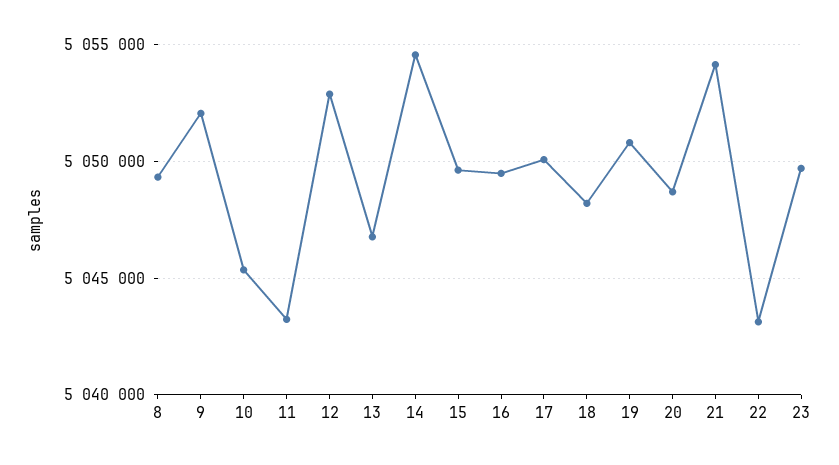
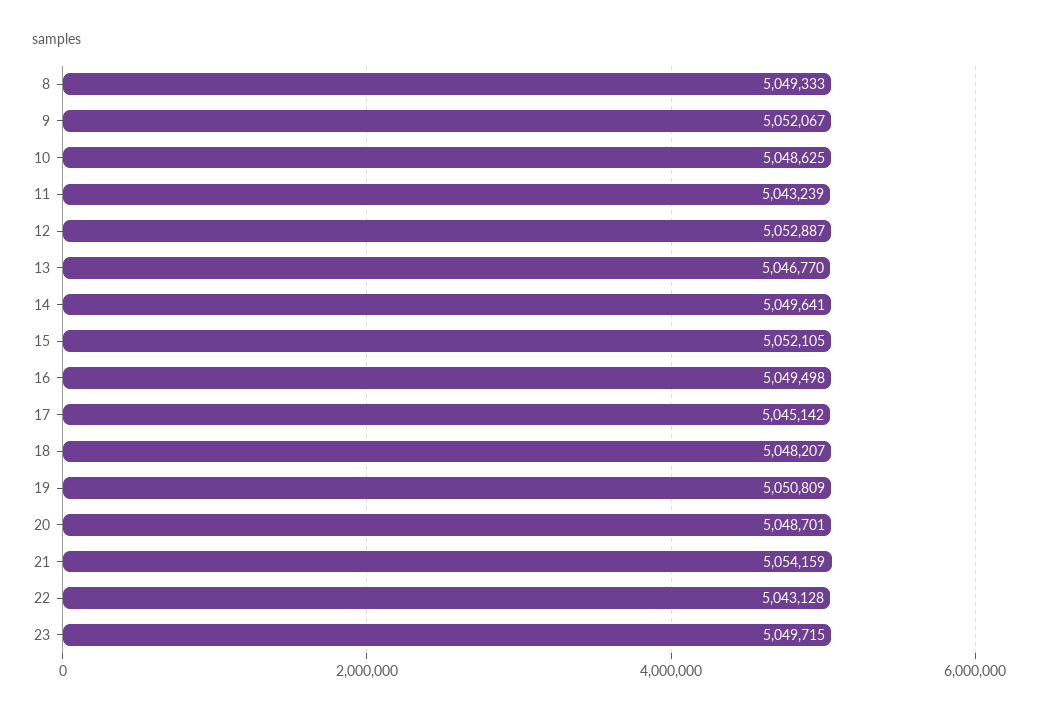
  {
    "8": 5049333,
    "9": 5052067,
-   "10": 5045500,
+   "10": 5048625,
    "11": 5043239,
    "12": 5052887,
    "13": 5046770,
-   "14": 5054500,
+   "14": 5049641,
-   "15": 5049500,
+   "15": 5052105,
    "16": 5049498,
-   "17": 5050000,
+   "17": 5045142,
    "18": 5048207,
    "19": 5050809,
    "20": 5048701,
    "21": 5054159,
    "22": 5043128,
    "23": 5049715
  }

